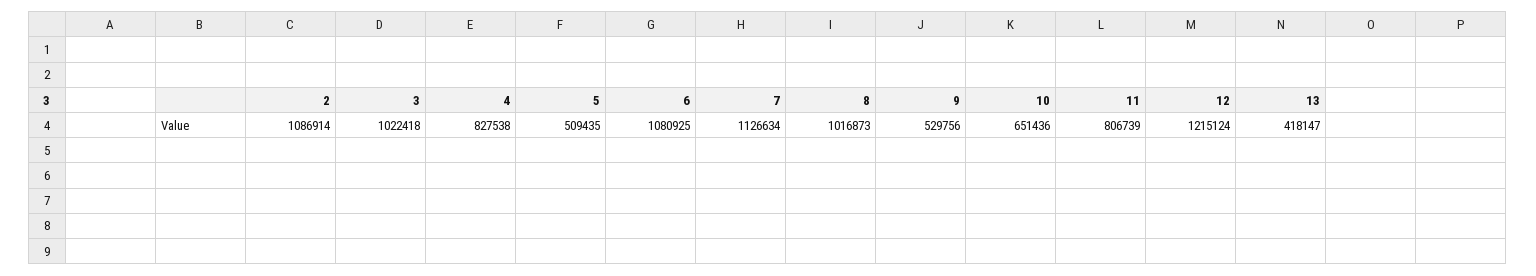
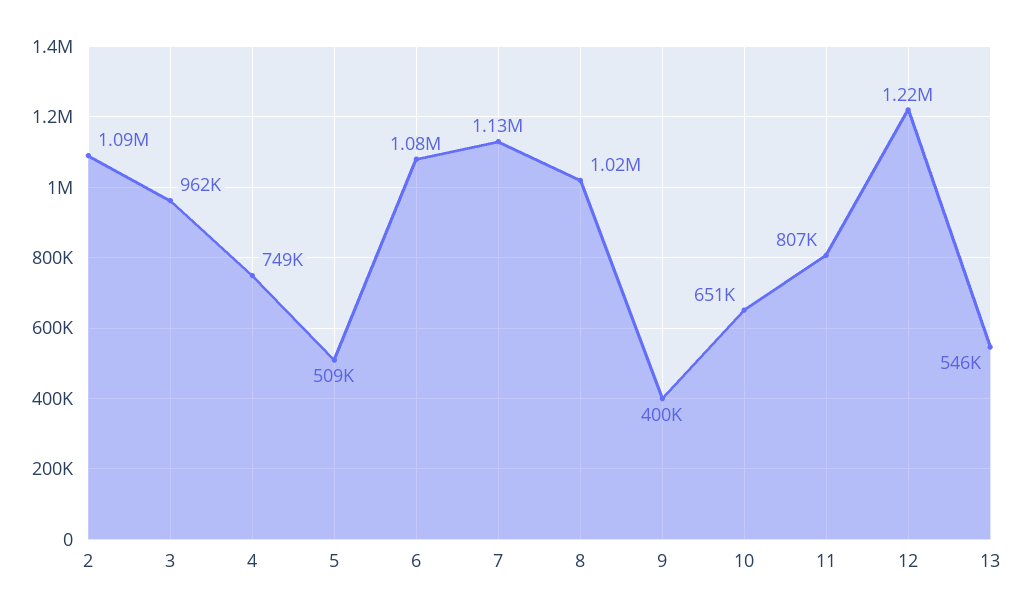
  {
    "2": 1086914,
-   "3": 1022418,
+   "3": 962000,
-   "4": 827538,
+   "4": 749000,
    "5": 509435,
    "6": 1080925,
    "7": 1126634,
    "8": 1016873,
-   "9": 529756,
+   "9": 400000,
    "10": 651436,
    "11": 806739,
    "12": 1215124,
-   "13": 418147
+   "13": 546000
  }

